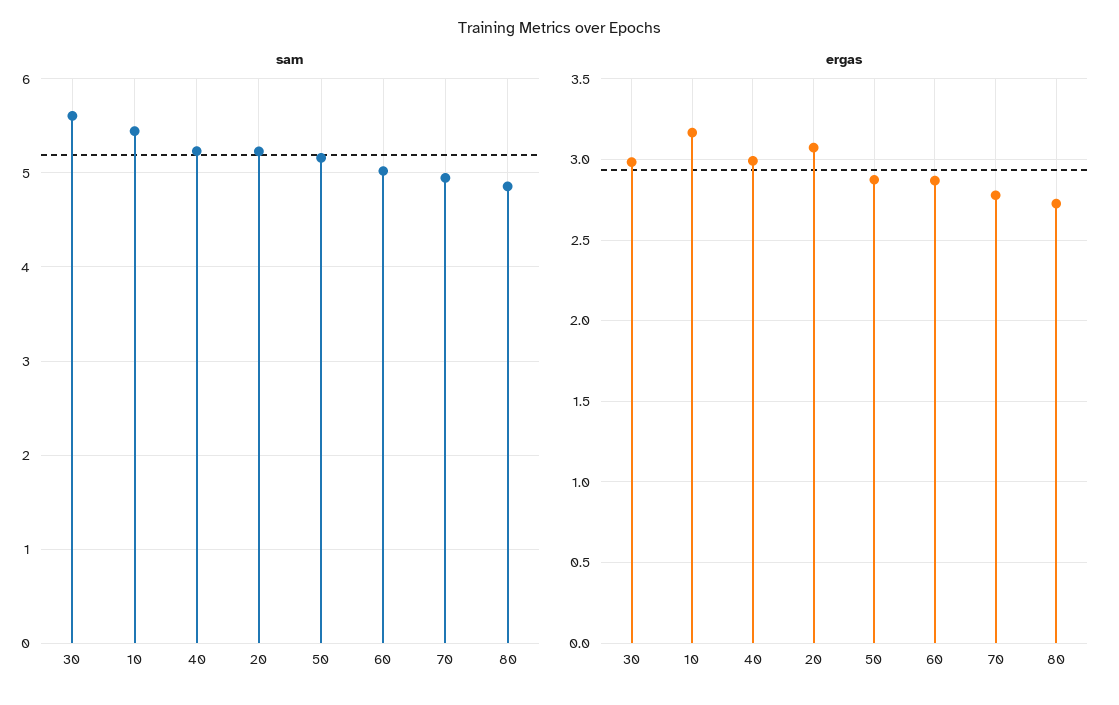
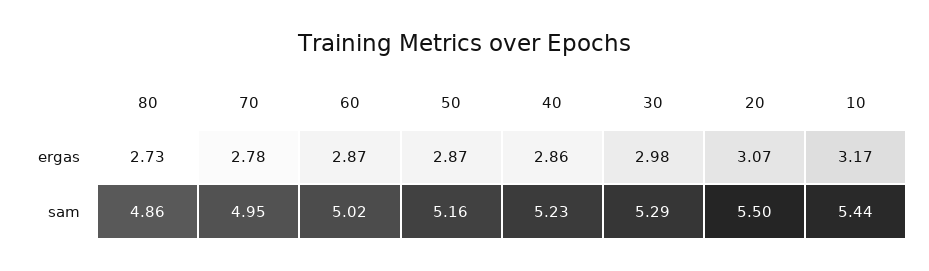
  {
    "sam": {
-     "30": 5.6,
+     "30": 5.29,
      "10": 5.44,
      "40": 5.23,
-     "20": 5.2,
+     "20": 5.5,
      "50": 5.16,
      "60": 5.02,
      "70": 4.95,
      "80": 4.86
    },
    "ergas": {
      "30": 2.98,
      "10": 3.17,
-     "40": 3,
+     "40": 2.86,
      "20": 3.07,
      "50": 2.87,
      "60": 2.87,
      "70": 2.78,
      "80": 2.73
    }
  }

